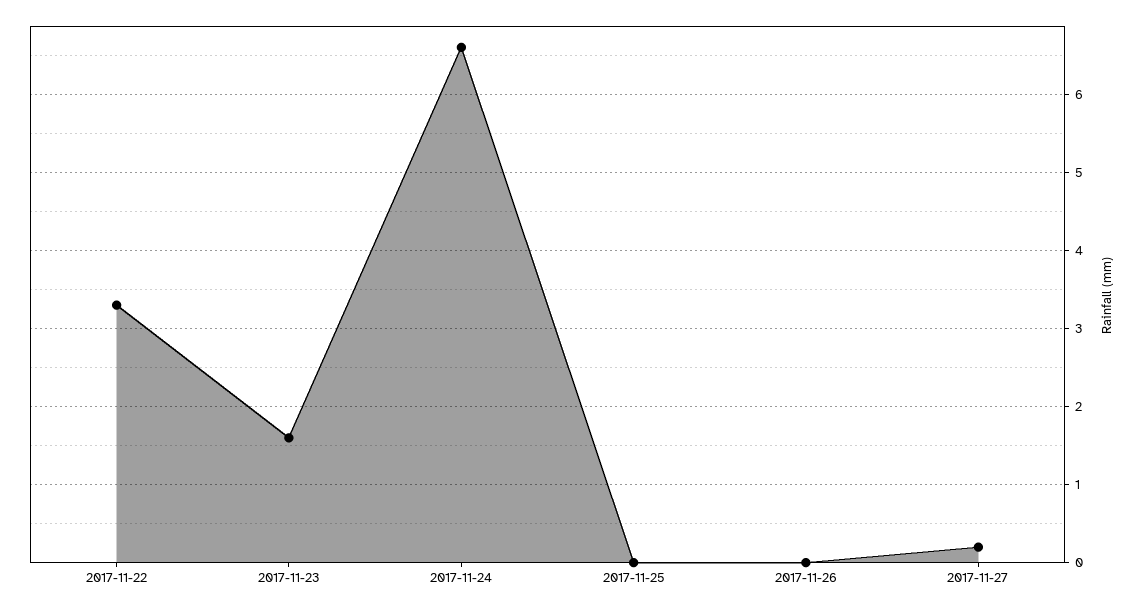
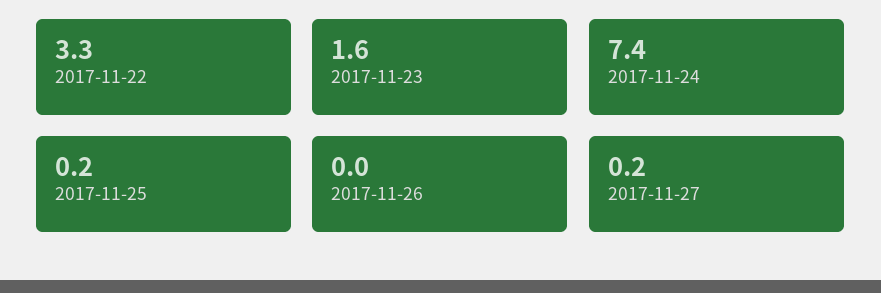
  {
    "2017-11-22": 3.3,
    "2017-11-23": 1.6,
-   "2017-11-24": 6.6,
+   "2017-11-24": 7.4,
-   "2017-11-25": 0,
+   "2017-11-25": 0.2,
    "2017-11-26": 0,
    "2017-11-27": 0.2
  }

